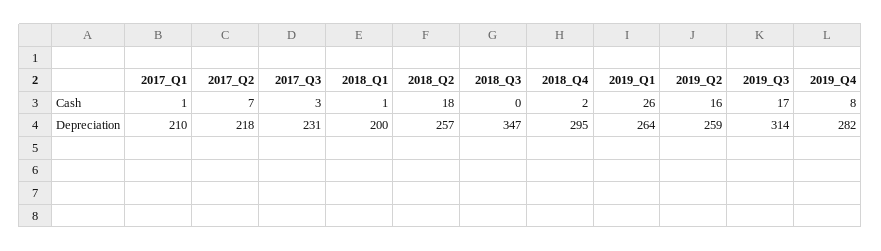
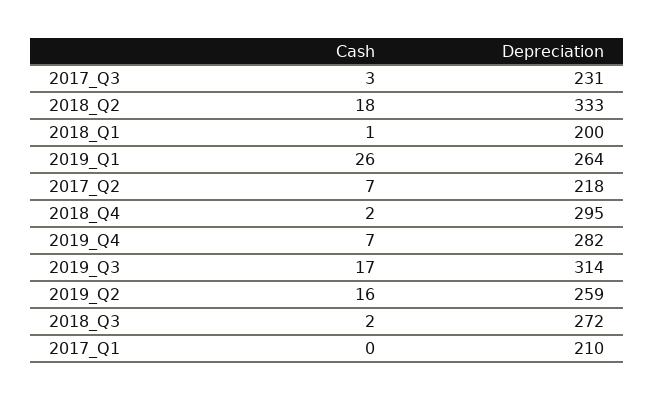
  {
    "2017_Q1": {
-     "Cash": 1,
+     "Cash": 0,
      "Depreciation": 210
    },
    "2017_Q2": {
      "Cash": 7,
      "Depreciation": 218
    },
    "2017_Q3": {
      "Cash": 3,
      "Depreciation": 231
    },
    "2018_Q1": {
      "Cash": 1,
      "Depreciation": 200
    },
    "2018_Q2": {
      "Cash": 18,
-     "Depreciation": 257
+     "Depreciation": 333
    },
    "2018_Q3": {
-     "Cash": 0,
+     "Cash": 2,
-     "Depreciation": 347
+     "Depreciation": 272
    },
    "2018_Q4": {
      "Cash": 2,
      "Depreciation": 295
    },
    "2019_Q1": {
      "Cash": 26,
      "Depreciation": 264
    },
    "2019_Q2": {
      "Cash": 16,
      "Depreciation": 259
    },
    "2019_Q3": {
      "Cash": 17,
      "Depreciation": 314
    },
    "2019_Q4": {
-     "Cash": 8,
+     "Cash": 7,
      "Depreciation": 282
    }
  }

